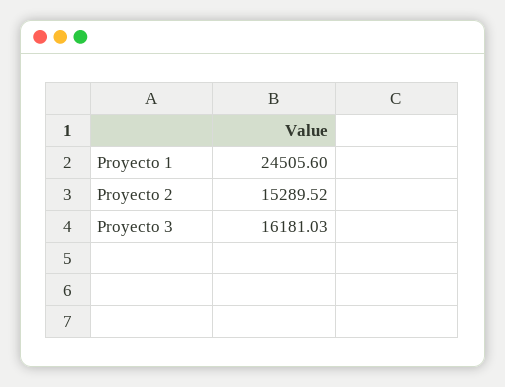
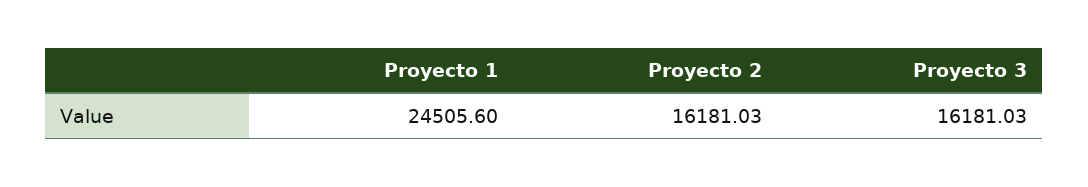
  {
    "Proyecto 1": 24505.6,
-   "Proyecto 2": 15289.52,
+   "Proyecto 2": 16181.03,
    "Proyecto 3": 16181.03
  }

